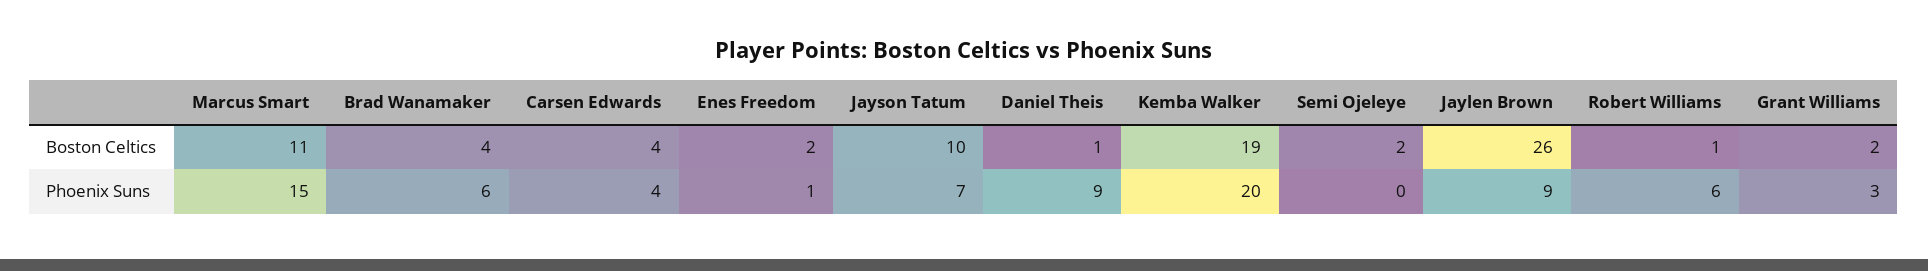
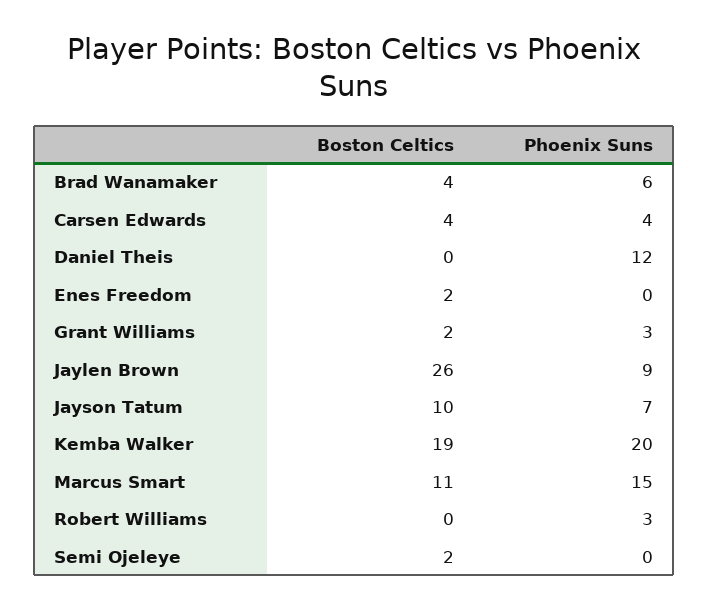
  {
    "Marcus Smart": {
      "Boston Celtics": 11,
      "Phoenix Suns": 15
    },
    "Brad Wanamaker": {
      "Boston Celtics": 4,
      "Phoenix Suns": 6
    },
    "Carsen Edwards": {
      "Boston Celtics": 4,
      "Phoenix Suns": 4
    },
    "Enes Freedom": {
      "Boston Celtics": 2,
-     "Phoenix Suns": 1
+     "Phoenix Suns": 0
    },
    "Jayson Tatum": {
      "Boston Celtics": 10,
      "Phoenix Suns": 7
    },
    "Daniel Theis": {
-     "Boston Celtics": 1,
+     "Boston Celtics": 0,
-     "Phoenix Suns": 9
+     "Phoenix Suns": 12
    },
    "Kemba Walker": {
      "Boston Celtics": 19,
      "Phoenix Suns": 20
    },
    "Semi Ojeleye": {
      "Boston Celtics": 2,
      "Phoenix Suns": 0
    },
    "Jaylen Brown": {
      "Boston Celtics": 26,
      "Phoenix Suns": 9
    },
    "Robert Williams": {
-     "Boston Celtics": 1,
+     "Boston Celtics": 0,
-     "Phoenix Suns": 6
+     "Phoenix Suns": 3
    },
    "Grant Williams": {
      "Boston Celtics": 2,
      "Phoenix Suns": 3
    }
  }

